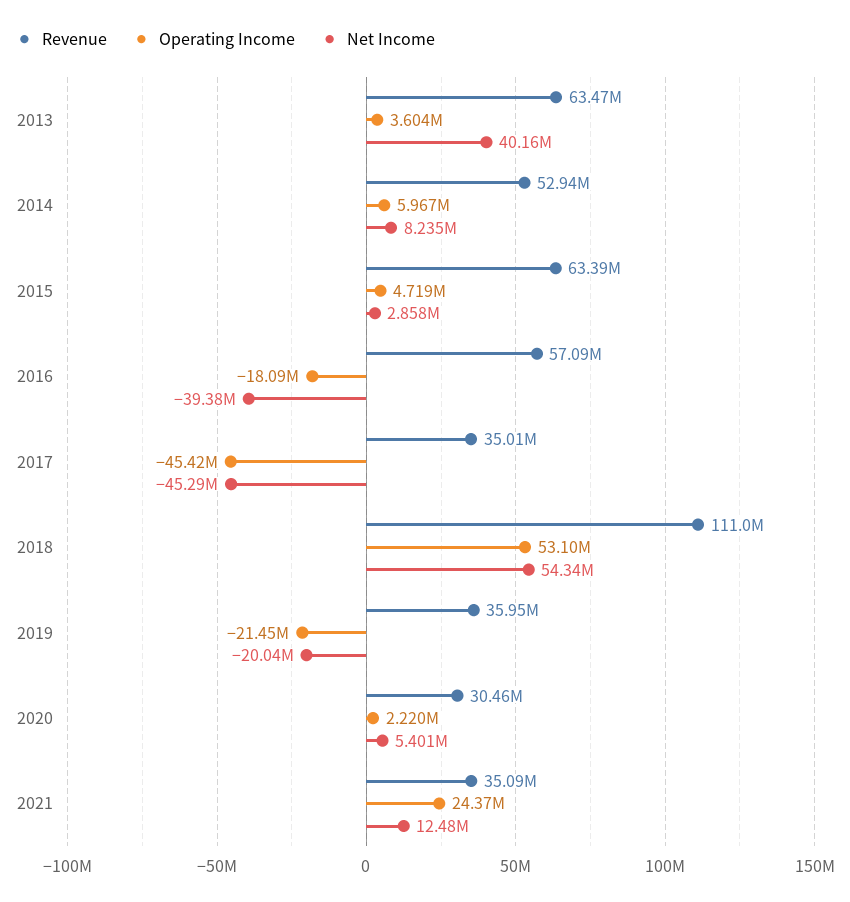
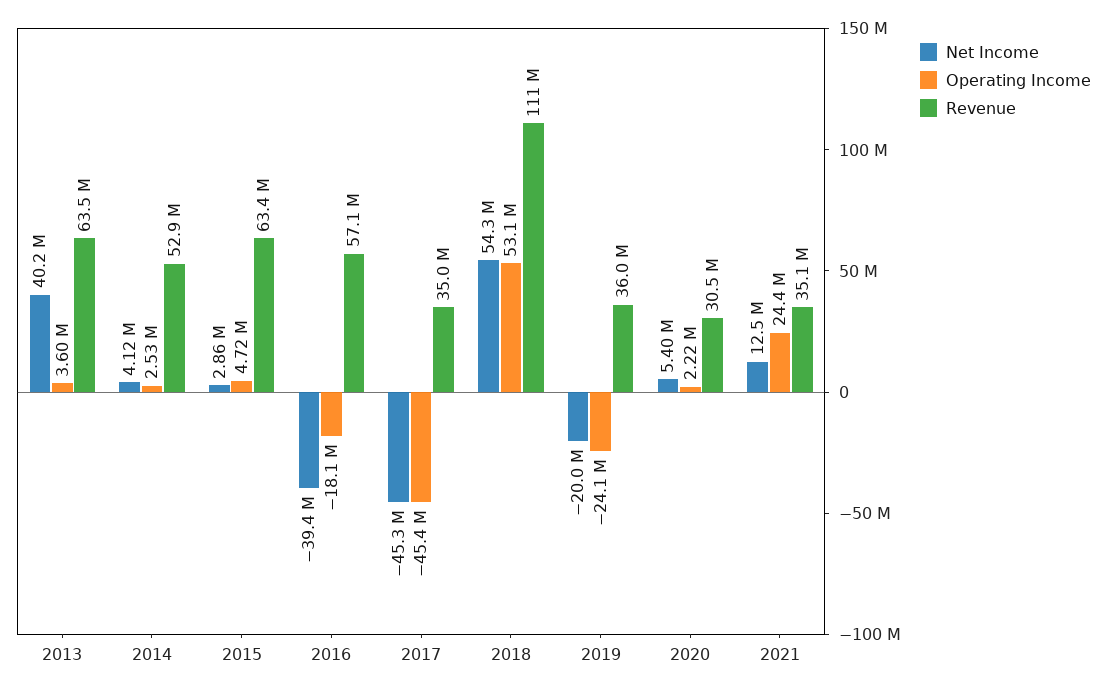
  {
    "Revenue": {
      "2013": 63470000,
      "2014": 52940000,
      "2015": 63390000,
      "2016": 57090000,
      "2017": 35010000,
      "2018": 111000000,
      "2019": 35950000,
      "2020": 30460000,
      "2021": 35090000
    },
    "Operating Income": {
      "2013": 3604000,
-     "2014": 5967000,
+     "2014": 2530000,
      "2015": 4719000,
      "2016": -18090000,
      "2017": -45420000,
      "2018": 53100000,
-     "2019": -21450000,
+     "2019": -24100000,
      "2020": 2220000,
      "2021": 24370000
    },
    "Net Income": {
      "2013": 40160000,
-     "2014": 8235000,
+     "2014": 4120000,
      "2015": 2858000,
      "2016": -39380000,
      "2017": -45290000,
      "2018": 54340000,
      "2019": -20040000,
      "2020": 5401000,
      "2021": 12480000
    }
  }

